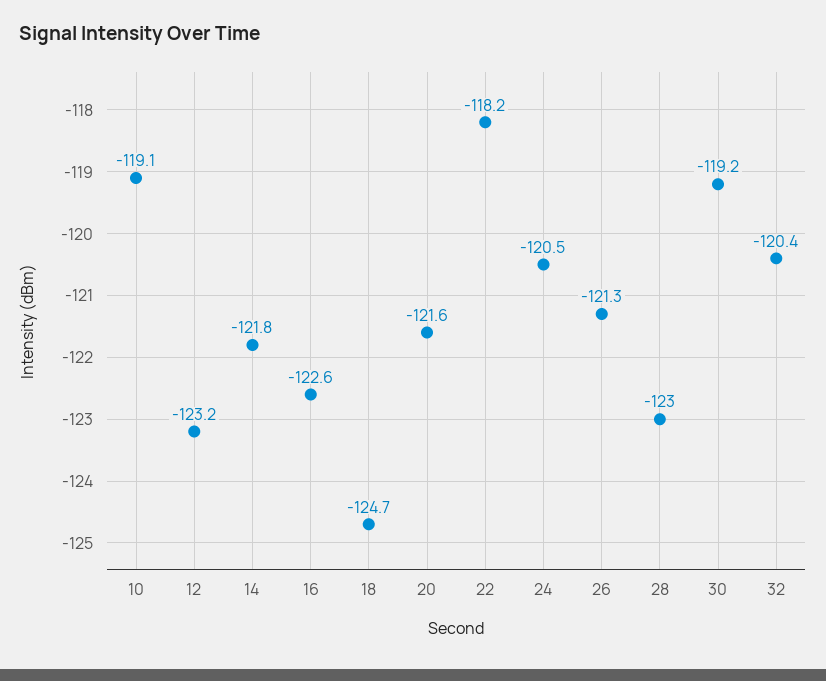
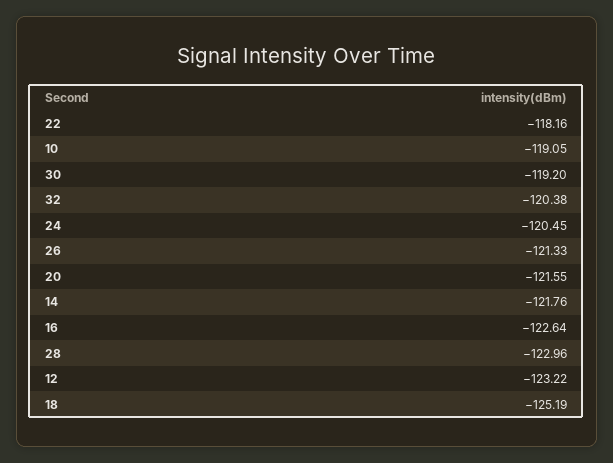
  {
    "10": -119.05,
    "12": -123.22,
    "14": -121.76,
    "16": -122.64,
-   "18": -124.7,
+   "18": -125.19,
    "20": -121.55,
    "22": -118.16,
    "24": -120.45,
    "26": -121.33,
    "28": -122.96,
    "30": -119.2,
    "32": -120.38
  }

